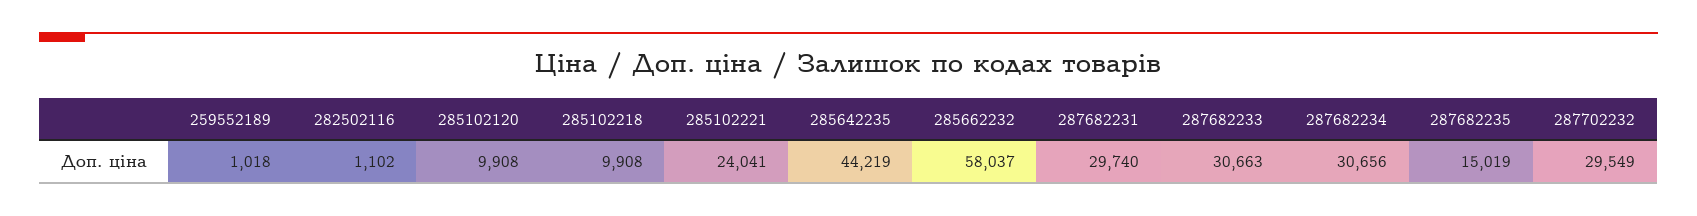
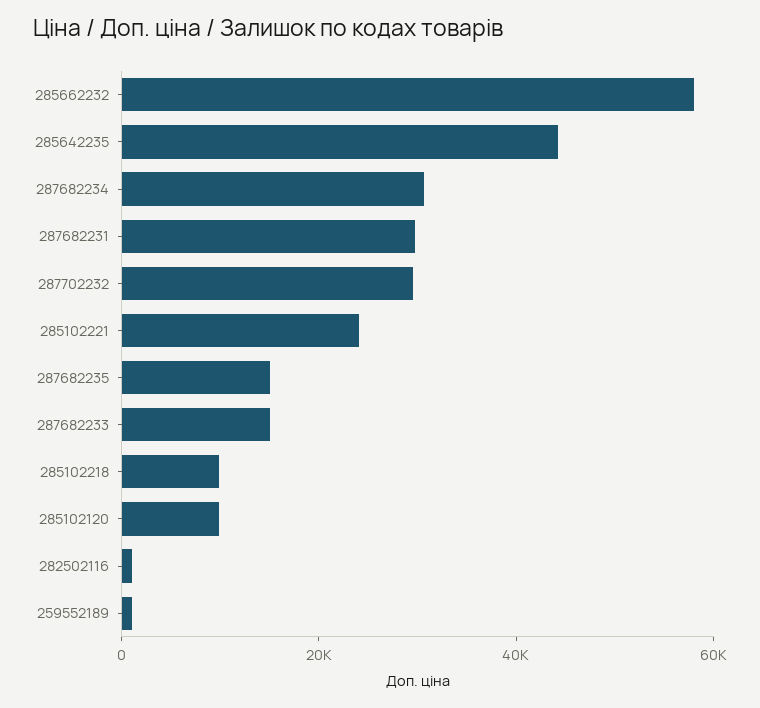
  {
    "259552189": 1018,
    "282502116": 1102,
    "285102120": 9908,
    "285102218": 9908,
    "285102221": 24041,
    "285642235": 44219,
    "285662232": 58037,
    "287682231": 29740,
-   "287682233": 30663,
+   "287682233": 15000,
    "287682234": 30656,
    "287682235": 15019,
    "287702232": 29549
  }

